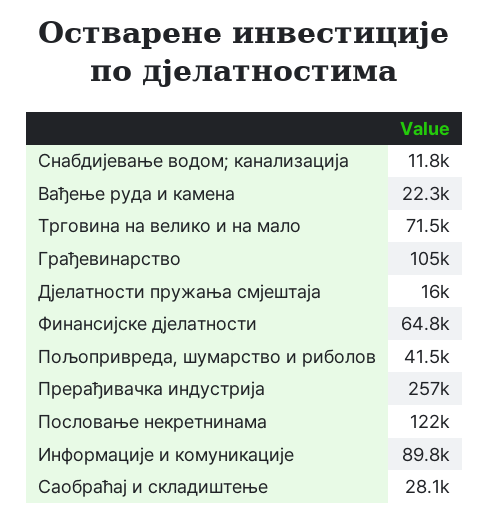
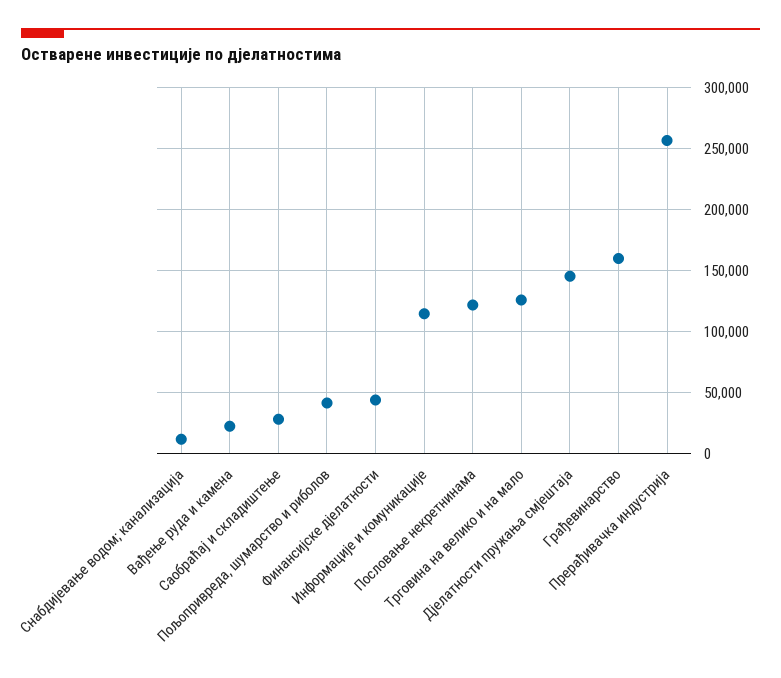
  {
    "Снабдијевање водом; канализација": 11800,
    "Вађење руда и камена": 22300,
-   "Трговина на велико и на мало": 71500,
+   "Трговина на велико и на мало": 125000,
-   "Грађевинарство": 105000,
+   "Грађевинарство": 160000,
-   "Дјелатности пружања смјештаја": 16000,
+   "Дјелатности пружања смјештаја": 145000,
-   "Финансијске дјелатности": 64800,
+   "Финансијске дјелатности": 45000,
    "Пољопривреда, шумарство и риболов": 41500,
    "Прерађивачка индустрија": 257000,
    "Пословање некретнинама": 122000,
-   "Информације и комуникације": 89800,
+   "Информације и комуникације": 115000,
    "Саобраћај и складиштење": 28100
  }

